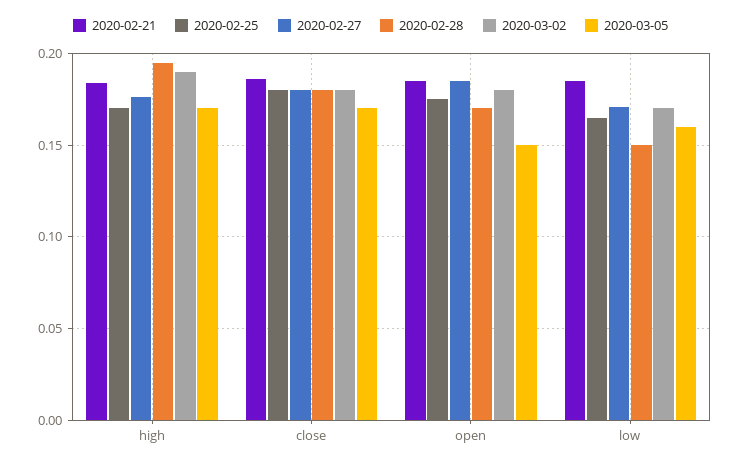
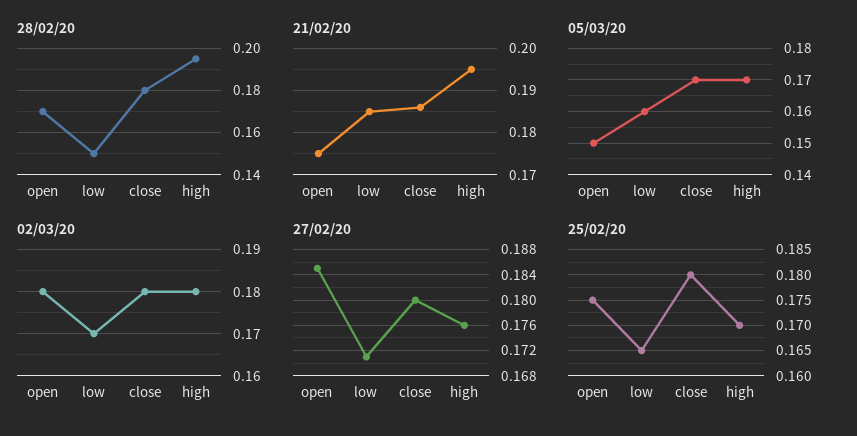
  {
    "2020-02-21": {
-     "high": 0.185,
+     "high": 0.195,
      "close": 0.185,
-     "open": 0.185,
+     "open": 0.175,
      "low": 0.185
    },
    "2020-02-25": {
      "high": 0.17,
      "close": 0.18,
      "open": 0.175,
      "low": 0.165
    },
    "2020-02-27": {
      "high": 0.176,
      "close": 0.18,
      "open": 0.185,
      "low": 0.171
    },
    "2020-02-28": {
      "high": 0.195,
      "close": 0.18,
      "open": 0.17,
      "low": 0.15
    },
    "2020-03-02": {
-     "high": 0.19,
+     "high": 0.18,
      "close": 0.18,
      "open": 0.18,
      "low": 0.17
    },
    "2020-03-05": {
      "high": 0.17,
      "close": 0.17,
      "open": 0.15,
      "low": 0.16
    }
  }

